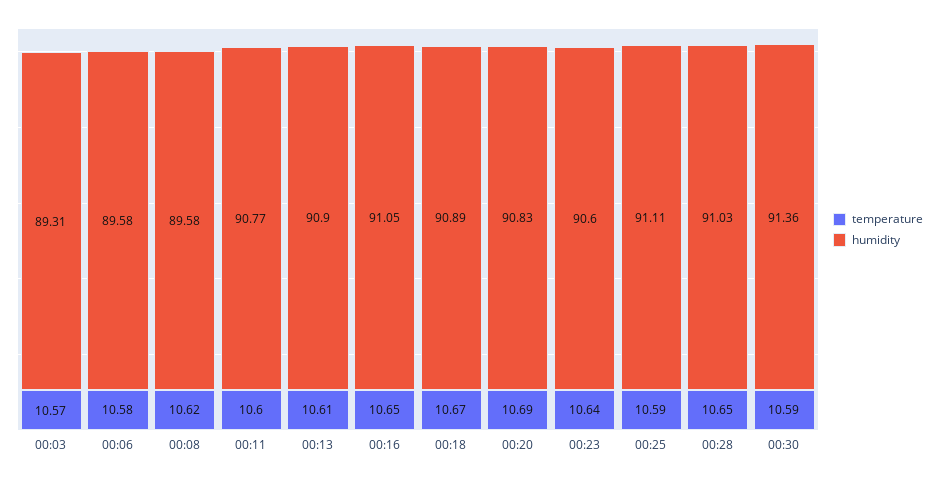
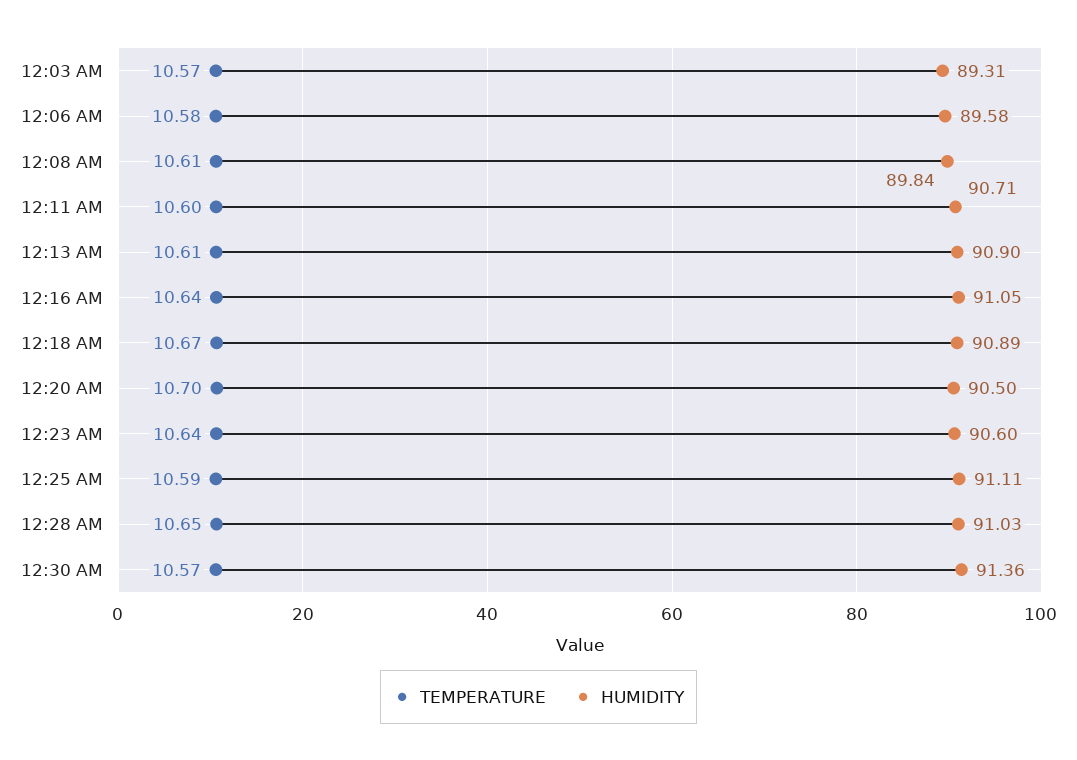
  {
    "temperature": {
      "00:03": 10.57,
      "00:06": 10.58,
-     "00:08": 10.62,
+     "00:08": 10.61,
      "00:11": 10.6,
      "00:13": 10.61,
-     "00:16": 10.65,
+     "00:16": 10.64,
      "00:18": 10.67,
-     "00:20": 10.69,
+     "00:20": 10.7,
      "00:23": 10.64,
      "00:25": 10.59,
      "00:28": 10.65,
-     "00:30": 10.59
+     "00:30": 10.57
    },
    "humidity": {
      "00:03": 89.31,
      "00:06": 89.58,
-     "00:08": 89.58,
+     "00:08": 89.84,
-     "00:11": 90.77,
+     "00:11": 90.71,
      "00:13": 90.9,
      "00:16": 91.05,
      "00:18": 90.89,
-     "00:20": 90.83,
+     "00:20": 90.5,
      "00:23": 90.6,
      "00:25": 91.11,
      "00:28": 91.03,
      "00:30": 91.36
    }
  }

